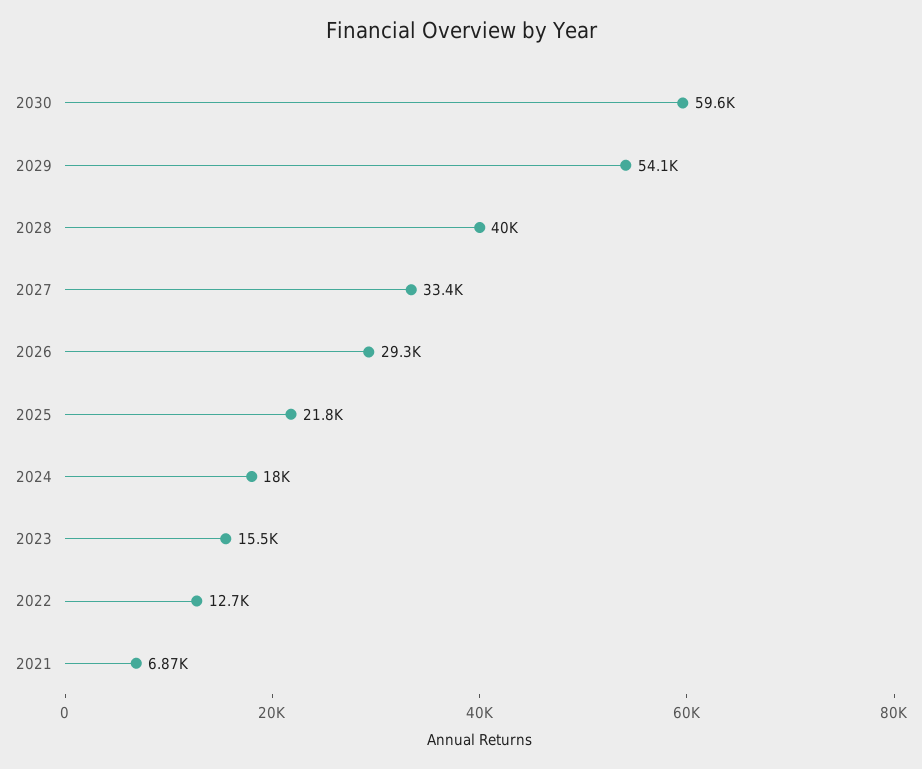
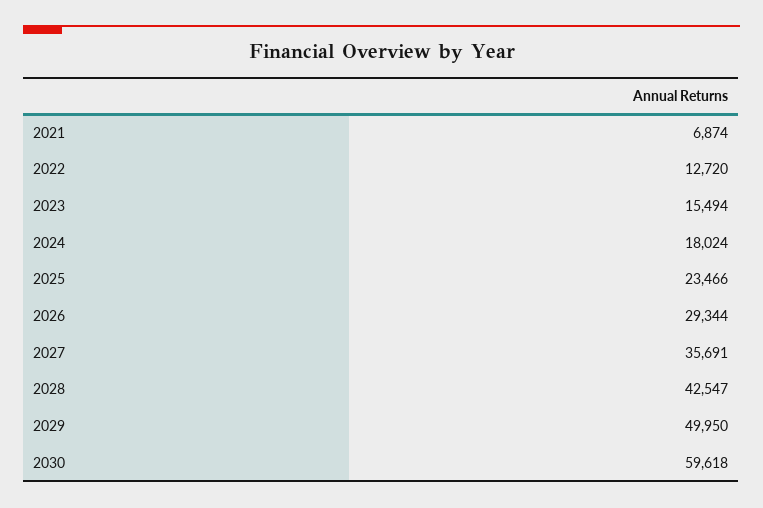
  {
    "2030": 59618,
-   "2029": 54100,
+   "2029": 49950,
-   "2028": 40000,
+   "2028": 42547,
-   "2027": 33400,
+   "2027": 35691,
    "2026": 29344,
-   "2025": 21800,
+   "2025": 23466,
    "2024": 18024,
    "2023": 15494,
    "2022": 12720,
    "2021": 6874
  }

